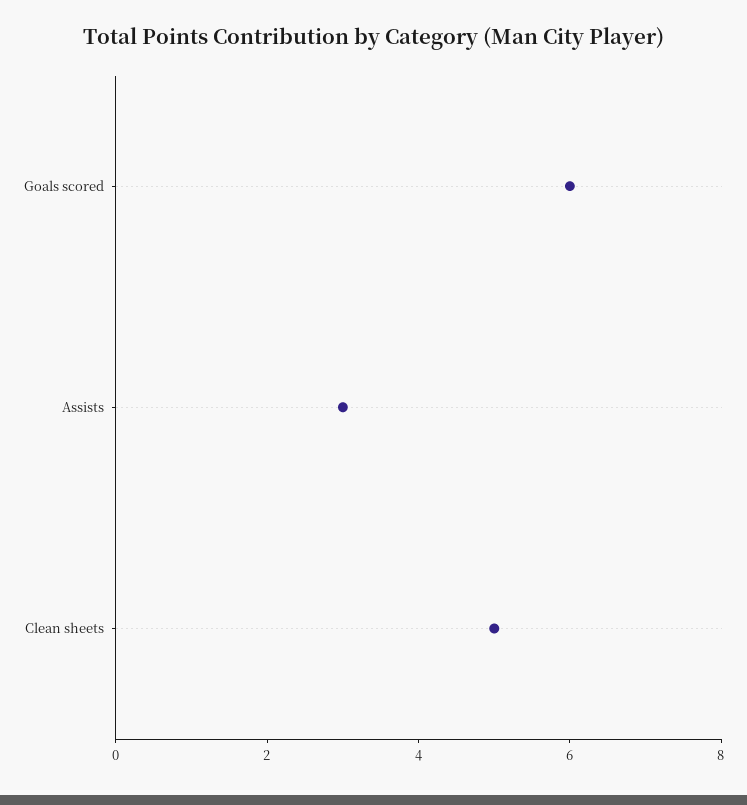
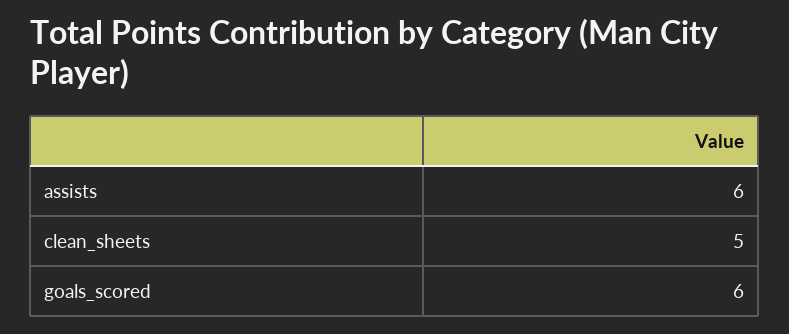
  {
    "Goals scored": 6,
-   "Assists": 3,
+   "Assists": 6,
    "Clean sheets": 5
  }

